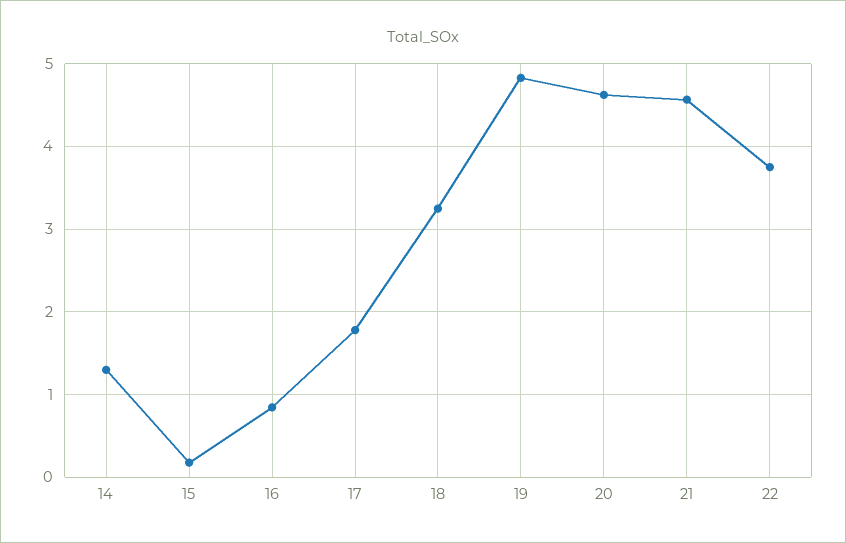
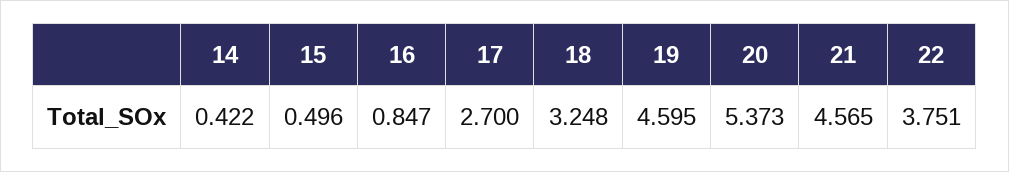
  {
-   "14": 1.3,
+   "14": 0.422,
-   "15": 0.2,
+   "15": 0.496,
    "16": 0.847,
-   "17": 1.8,
+   "17": 2.7,
    "18": 3.248,
-   "19": 4.8,
+   "19": 4.595,
-   "20": 4.6,
+   "20": 5.373,
    "21": 4.565,
    "22": 3.751
  }

